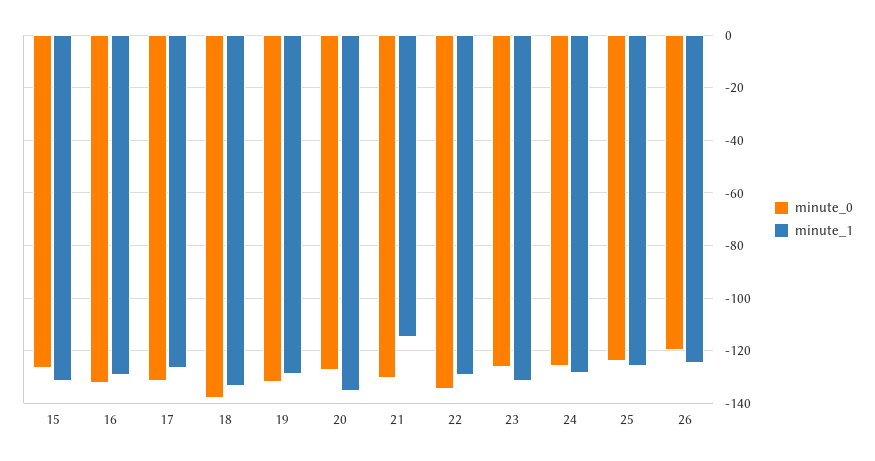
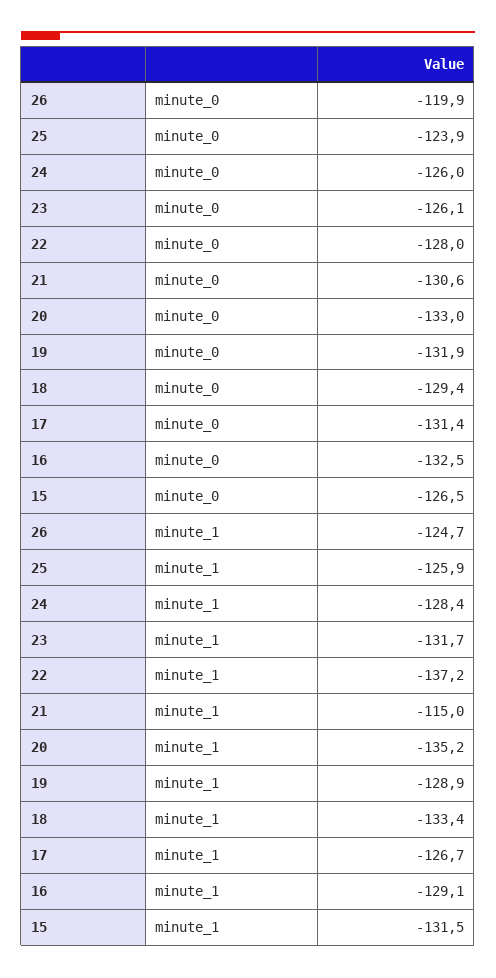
  {
    "minute_0": {
      "15": -126.5,
      "16": -132.5,
      "17": -131.4,
-     "18": -137.5,
+     "18": -129.4,
      "19": -131.9,
-     "20": -127.5,
+     "20": -133,
      "21": -130.6,
-     "22": -135,
+     "22": -128,
      "23": -126.1,
      "24": -126,
      "25": -123.9,
      "26": -119.9
    },
    "minute_1": {
      "15": -131.5,
      "16": -129.1,
      "17": -126.7,
      "18": -133.4,
      "19": -128.9,
      "20": -135.2,
      "21": -115,
-     "22": -130,
+     "22": -137.2,
      "23": -131.7,
      "24": -128.4,
      "25": -125.9,
      "26": -124.7
    }
  }

